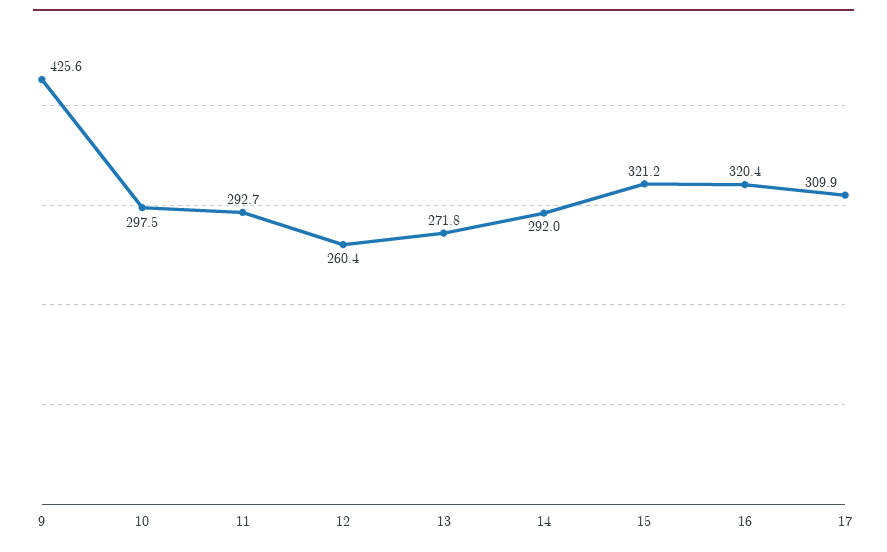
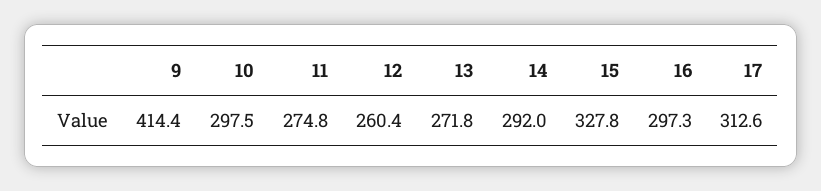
  {
-   "9": 425.6,
+   "9": 414.4,
    "10": 297.5,
-   "11": 292.7,
+   "11": 274.8,
    "12": 260.4,
    "13": 271.8,
    "14": 292,
-   "15": 321.2,
+   "15": 327.8,
-   "16": 320.4,
+   "16": 297.3,
-   "17": 309.9
+   "17": 312.6
  }

